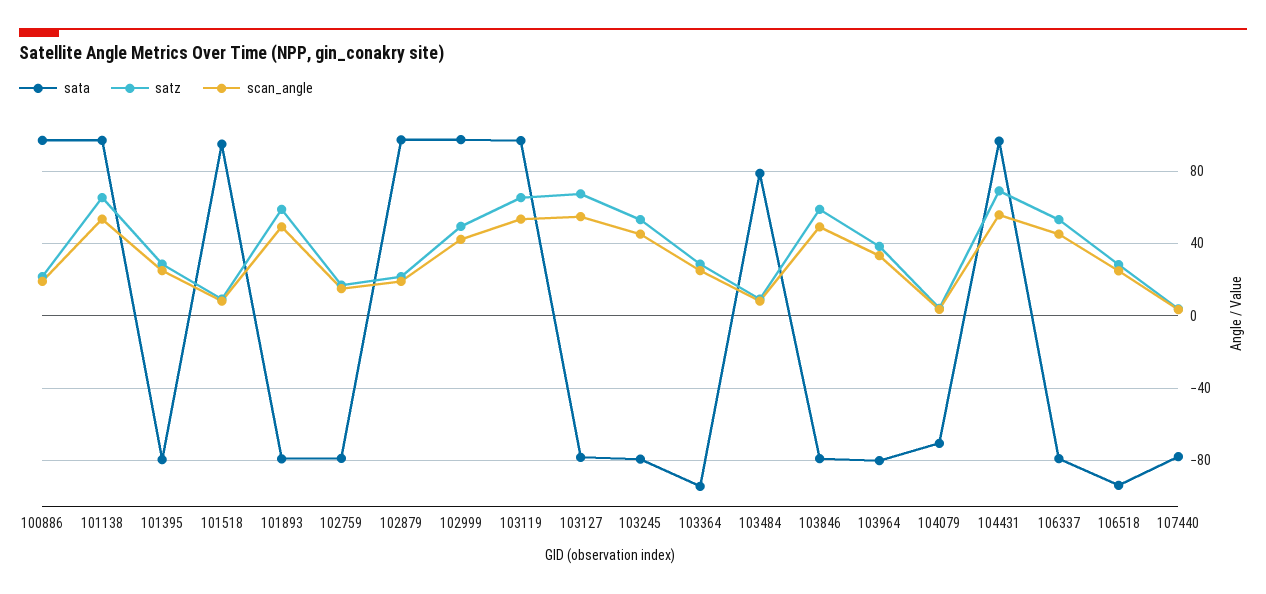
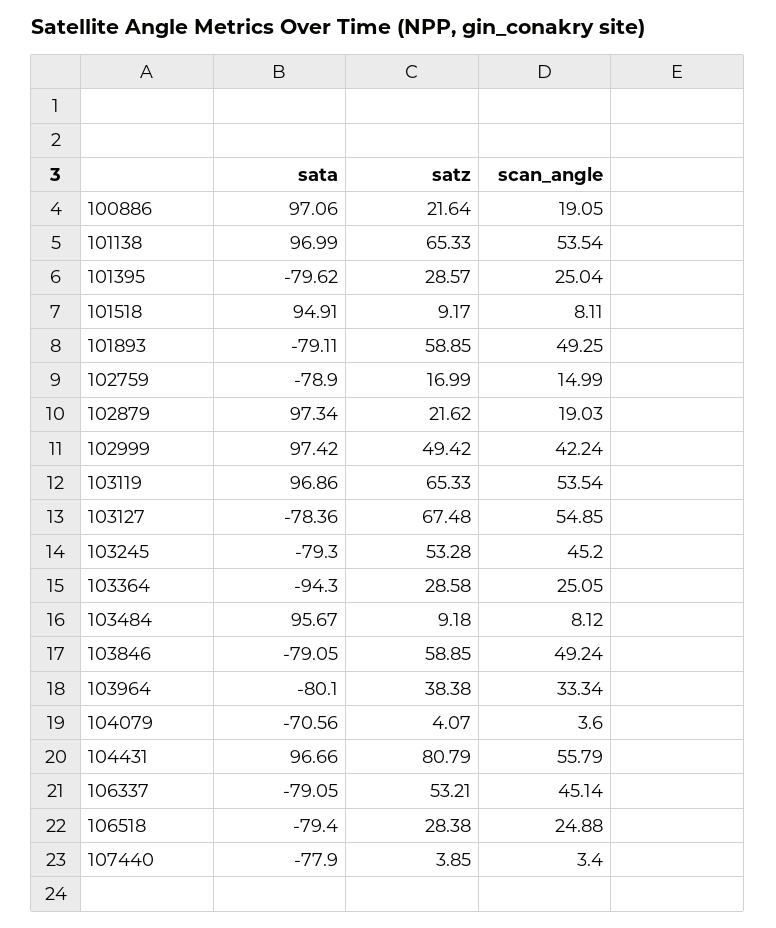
  {
    "sata": {
      "100886": 97.06,
      "101138": 96.99,
      "101395": -79.62,
      "101518": 94.91,
      "101893": -79.11,
      "102759": -78.9,
      "102879": 97.34,
      "102999": 97.42,
      "103119": 96.86,
      "103127": -78.36,
      "103245": -79.3,
      "103364": -94.3,
-     "103484": 80,
+     "103484": 95.67,
      "103846": -79.05,
      "103964": -80.1,
      "104079": -70.56,
      "104431": 96.66,
      "106337": -79.05,
-     "106518": -95,
+     "106518": -79.4,
      "107440": -77.9
    },
    "satz": {
      "100886": 21.64,
      "101138": 65.33,
      "101395": 28.57,
      "101518": 9.17,
      "101893": 58.85,
      "102759": 16.99,
      "102879": 21.62,
      "102999": 49.42,
      "103119": 65.33,
      "103127": 67.48,
      "103245": 53.28,
      "103364": 28.58,
      "103484": 9.18,
      "103846": 58.85,
      "103964": 38.38,
      "104079": 4.07,
-     "104431": 70,
+     "104431": 80.79,
      "106337": 53.21,
      "106518": 28.38,
      "107440": 3.85
    },
    "scan_angle": {
      "100886": 19.05,
      "101138": 53.54,
      "101395": 25.04,
      "101518": 8.11,
      "101893": 49.25,
      "102759": 14.99,
      "102879": 19.03,
      "102999": 42.24,
      "103119": 53.54,
      "103127": 54.85,
      "103245": 45.2,
      "103364": 25.05,
      "103484": 8.12,
      "103846": 49.24,
      "103964": 33.34,
      "104079": 3.6,
      "104431": 55.79,
      "106337": 45.14,
      "106518": 24.88,
      "107440": 3.4
    }
  }

